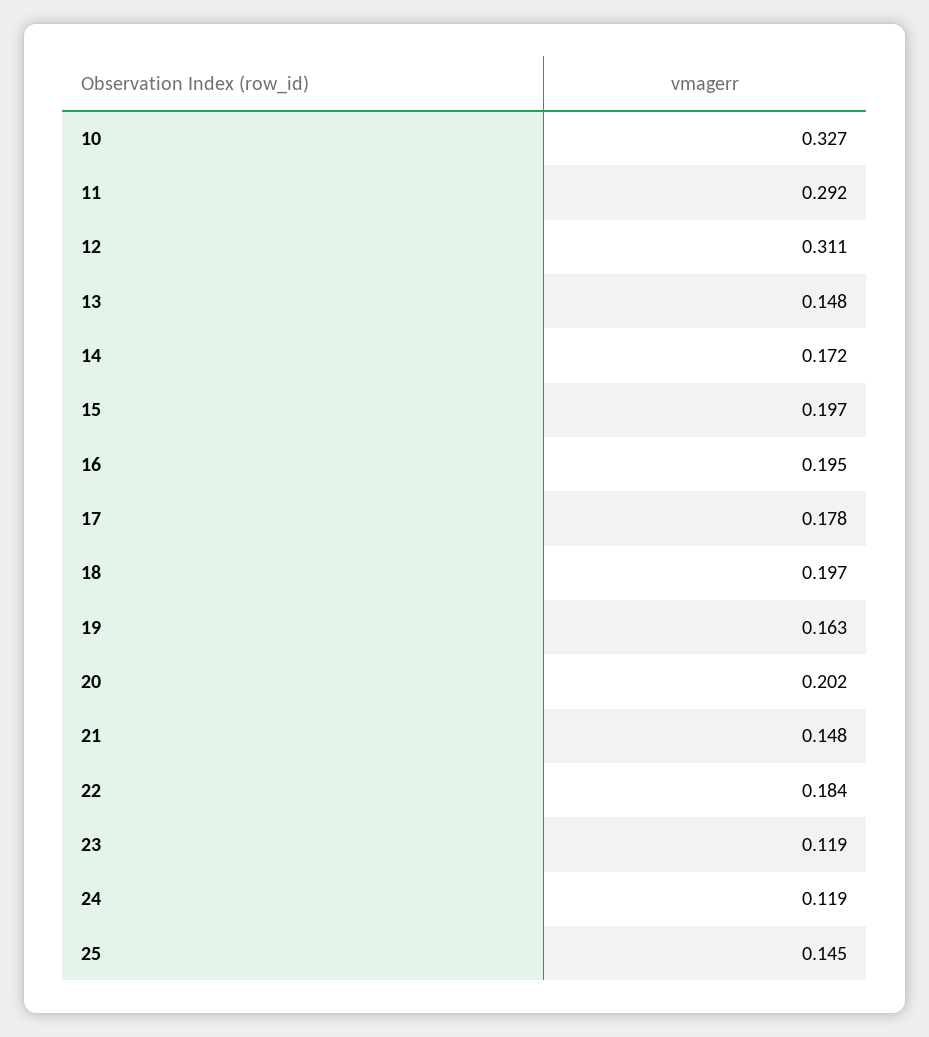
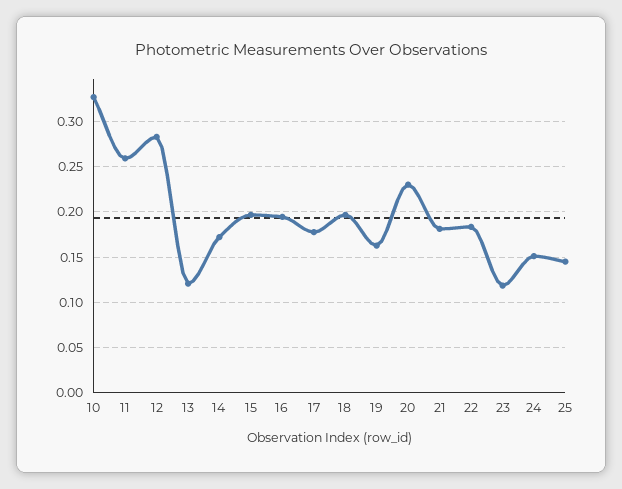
  {
    "10": 0.327,
-   "11": 0.292,
+   "11": 0.26,
-   "12": 0.311,
+   "12": 0.28,
-   "13": 0.148,
+   "13": 0.12,
    "14": 0.172,
    "15": 0.197,
    "16": 0.195,
    "17": 0.178,
    "18": 0.197,
    "19": 0.163,
-   "20": 0.202,
+   "20": 0.23,
-   "21": 0.148,
+   "21": 0.18,
    "22": 0.184,
    "23": 0.119,
-   "24": 0.119,
+   "24": 0.15,
    "25": 0.145
  }

